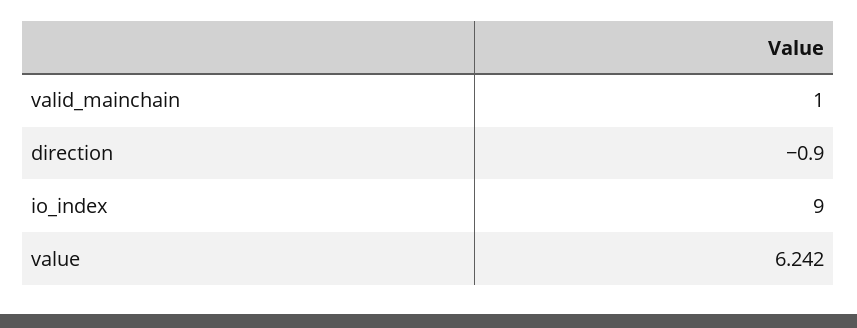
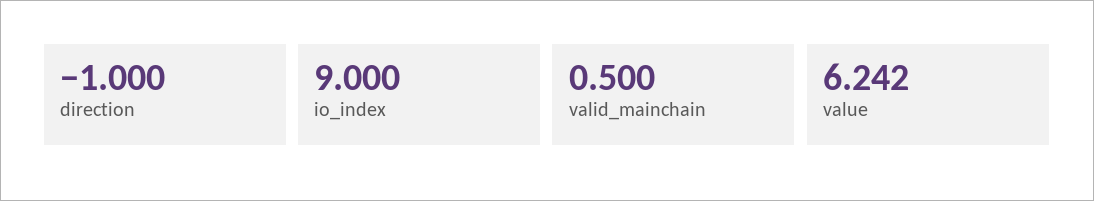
  {
-   "valid_mainchain": 1,
+   "valid_mainchain": 0.5,
-   "direction": -0.9,
+   "direction": -1,
    "io_index": 9,
    "value": 6.242
  }

